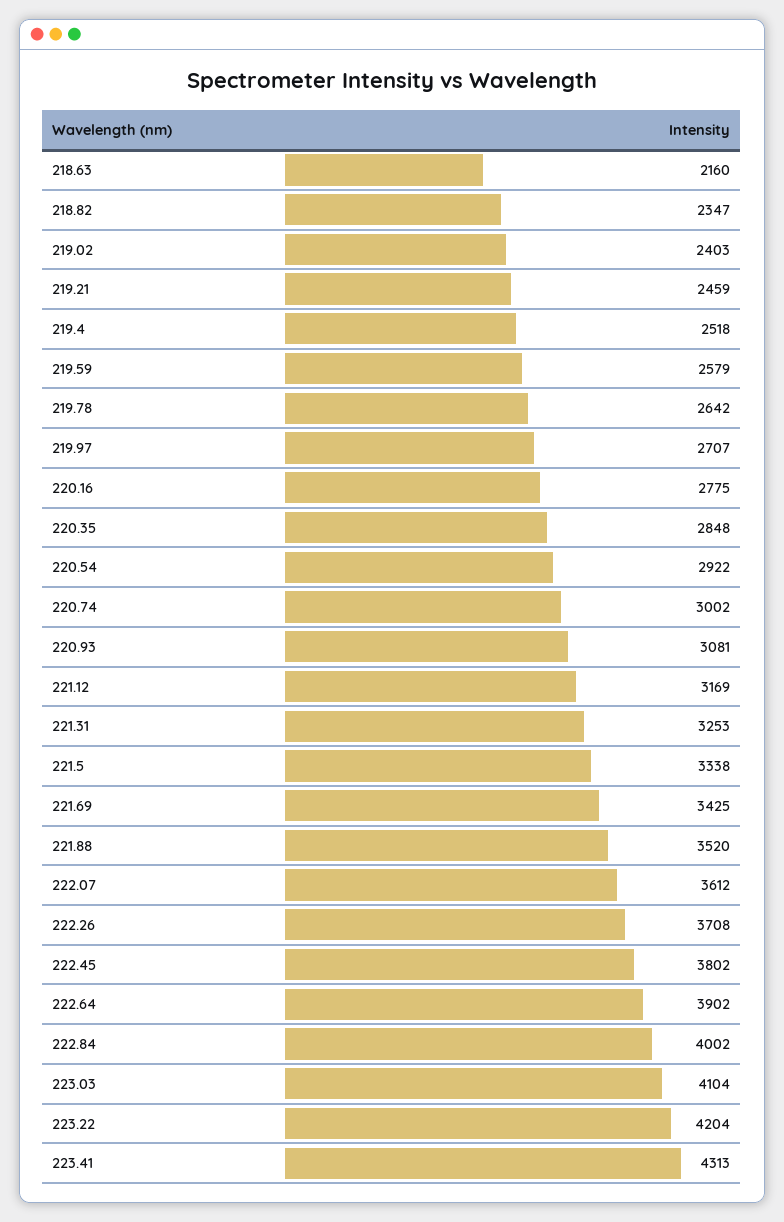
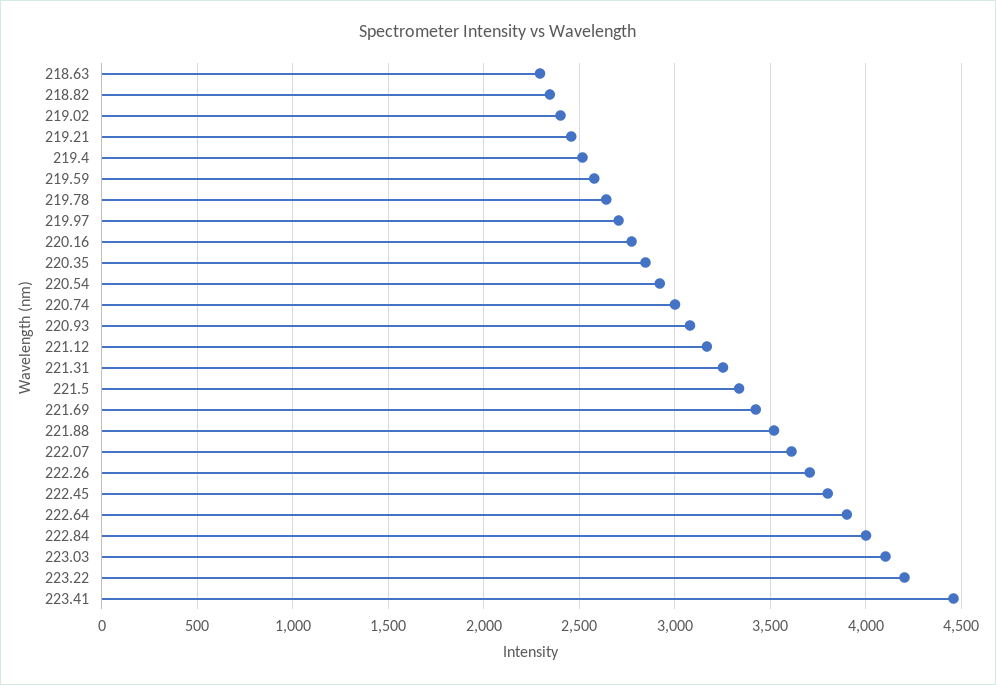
  {
-   "218.63": 2160,
+   "218.63": 2300,
    "218.82": 2347,
    "219.02": 2403,
    "219.21": 2459,
    "219.4": 2518,
    "219.59": 2579,
    "219.78": 2642,
    "219.97": 2707,
    "220.16": 2775,
    "220.35": 2848,
    "220.54": 2922,
    "220.74": 3002,
    "220.93": 3081,
    "221.12": 3169,
    "221.31": 3253,
    "221.5": 3338,
    "221.69": 3425,
    "221.88": 3520,
    "222.07": 3612,
    "222.26": 3708,
    "222.45": 3802,
    "222.64": 3902,
    "222.84": 4002,
    "223.03": 4104,
    "223.22": 4204,
-   "223.41": 4313
+   "223.41": 4450
  }

